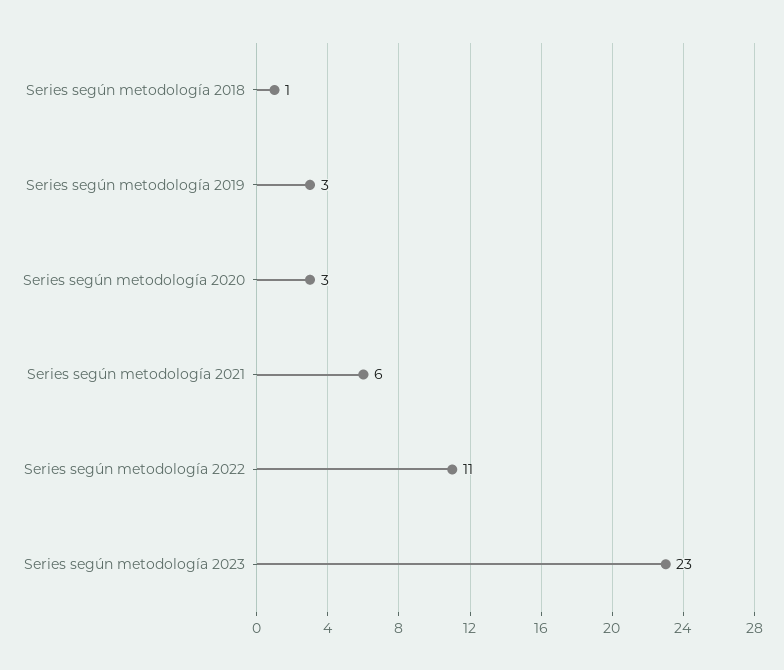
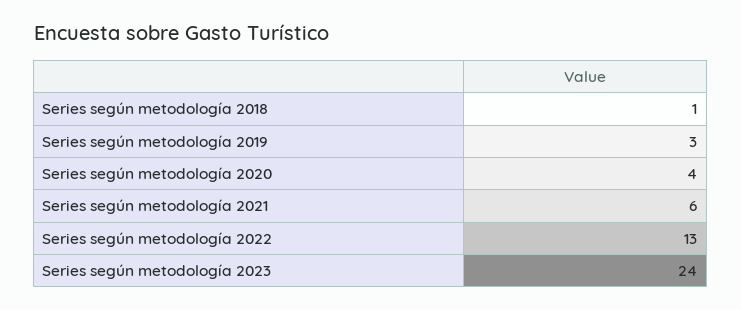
  {
    "Series según metodología 2018": 1,
    "Series según metodología 2019": 3,
-   "Series según metodología 2020": 3,
+   "Series según metodología 2020": 4,
    "Series según metodología 2021": 6,
-   "Series según metodología 2022": 11,
+   "Series según metodología 2022": 13,
-   "Series según metodología 2023": 23
+   "Series según metodología 2023": 24
  }

